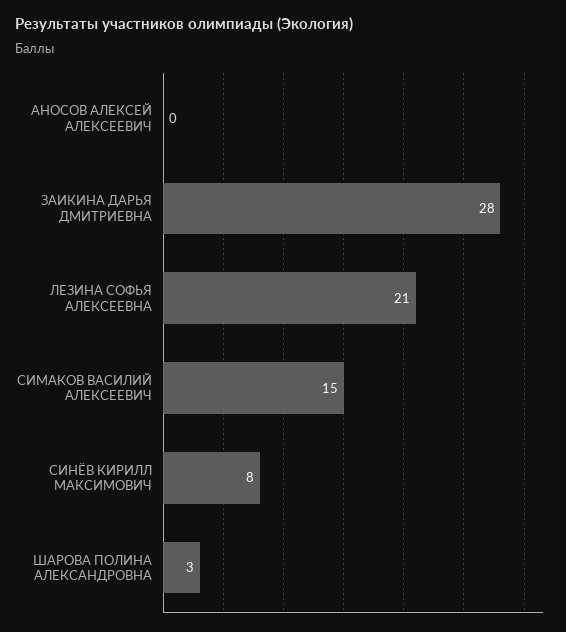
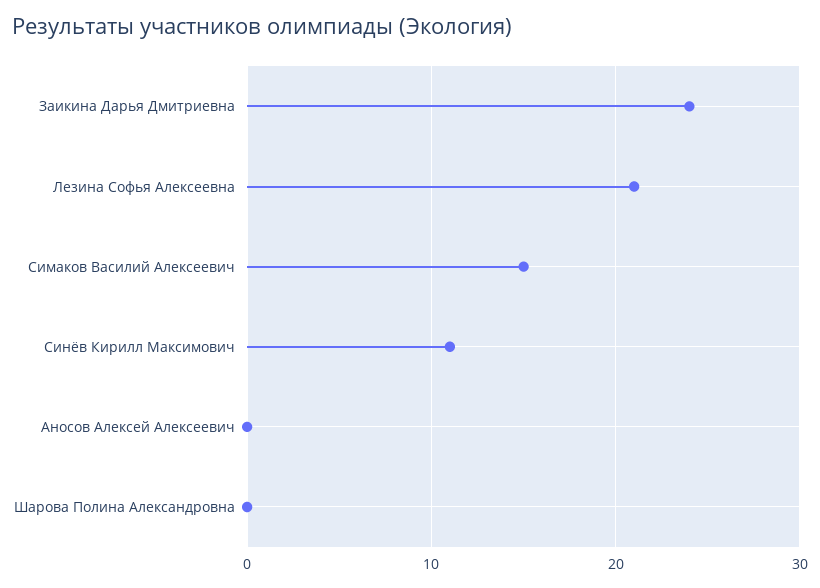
  {
    "АНОСОВ АЛЕКСЕЙ АЛЕКСЕЕВИЧ": 0,
-   "ЗАИКИНА ДАРЬЯ ДМИТРИЕВНА": 28,
+   "ЗАИКИНА ДАРЬЯ ДМИТРИЕВНА": 24,
    "ЛЕЗИНА СОФЬЯ АЛЕКСЕЕВНА": 21,
    "СИМАКОВ ВАСИЛИЙ АЛЕКСЕЕВИЧ": 15,
-   "СИНЁВ КИРИЛЛ МАКСИМОВИЧ": 8,
+   "СИНЁВ КИРИЛЛ МАКСИМОВИЧ": 11,
-   "ШАРОВА ПОЛИНА АЛЕКСАНДРОВНА": 3
+   "ШАРОВА ПОЛИНА АЛЕКСАНДРОВНА": 0
  }

